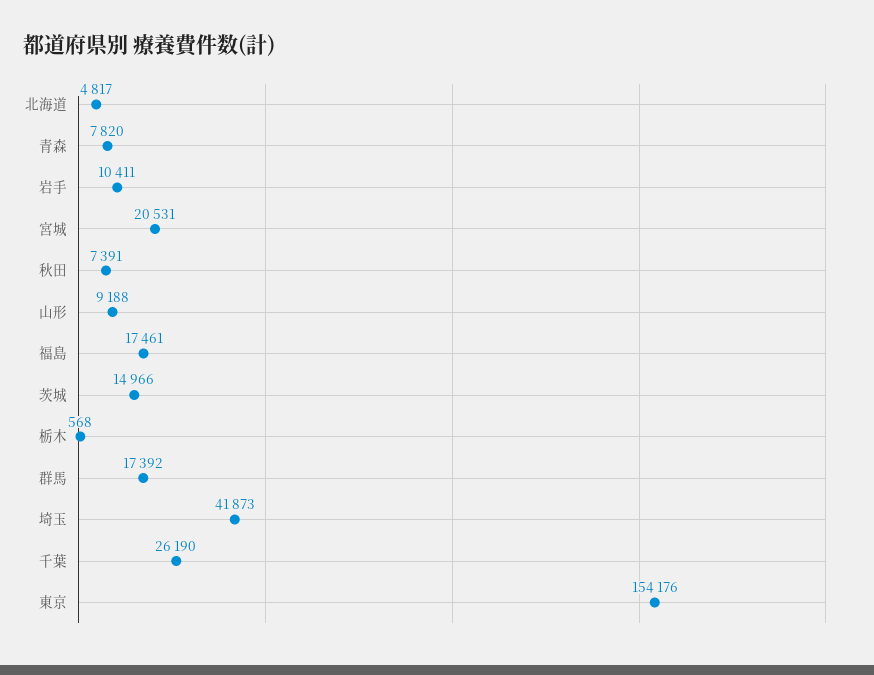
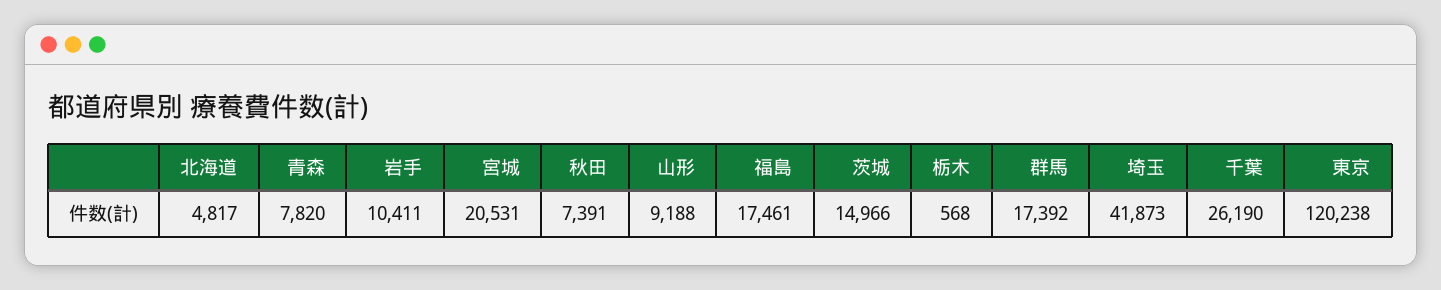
  {
    "北海道": 4817,
    "青森": 7820,
    "岩手": 10411,
    "宮城": 20531,
    "秋田": 7391,
    "山形": 9188,
    "福島": 17461,
    "茨城": 14966,
    "栃木": 568,
    "群馬": 17392,
    "埼玉": 41873,
    "千葉": 26190,
-   "東京": 154176
+   "東京": 120238
  }

